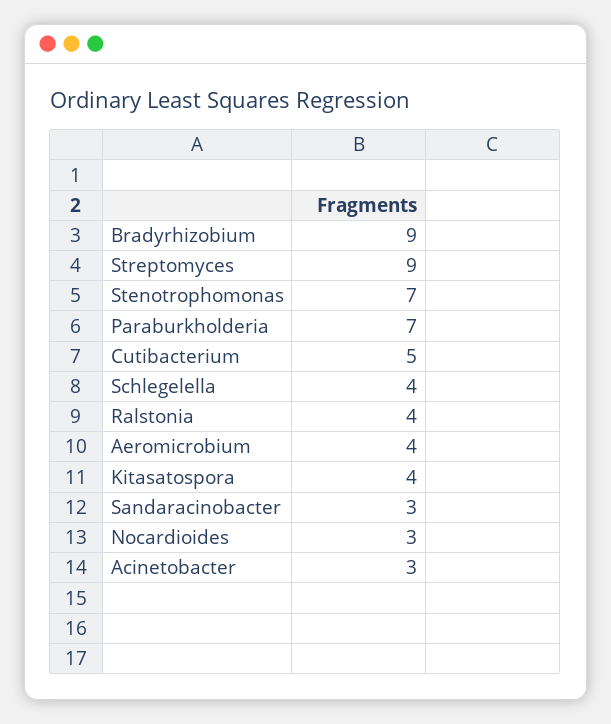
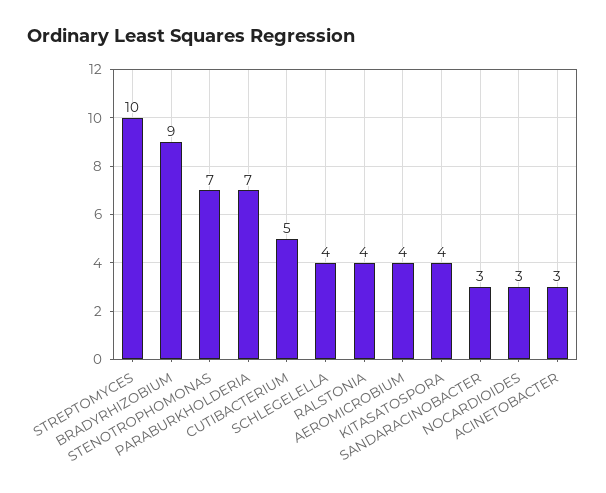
  {
    "Bradyrhizobium": 9,
-   "Streptomyces": 9,
+   "Streptomyces": 10,
    "Stenotrophomonas": 7,
    "Paraburkholderia": 7,
    "Cutibacterium": 5,
    "Schlegelella": 4,
    "Ralstonia": 4,
    "Aeromicrobium": 4,
    "Kitasatospora": 4,
    "Sandaracinobacter": 3,
    "Nocardioides": 3,
    "Acinetobacter": 3
  }

